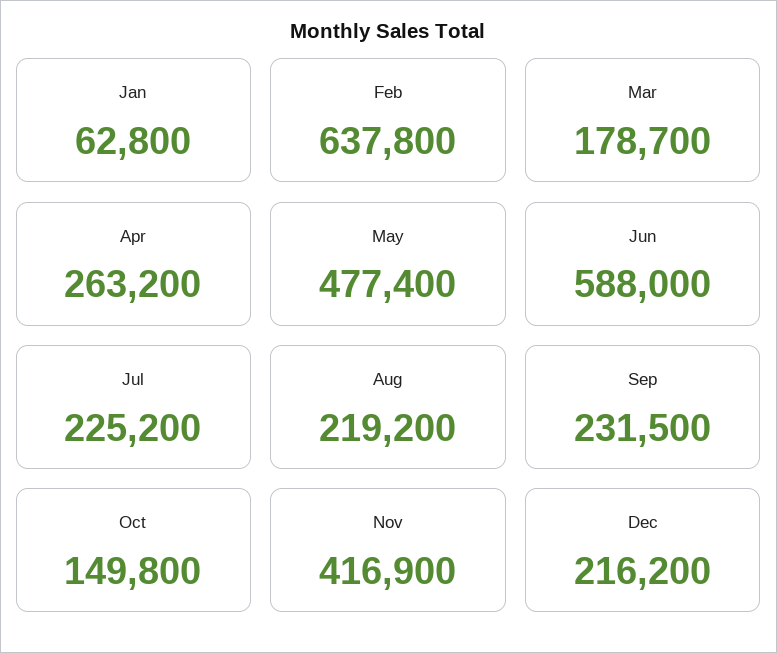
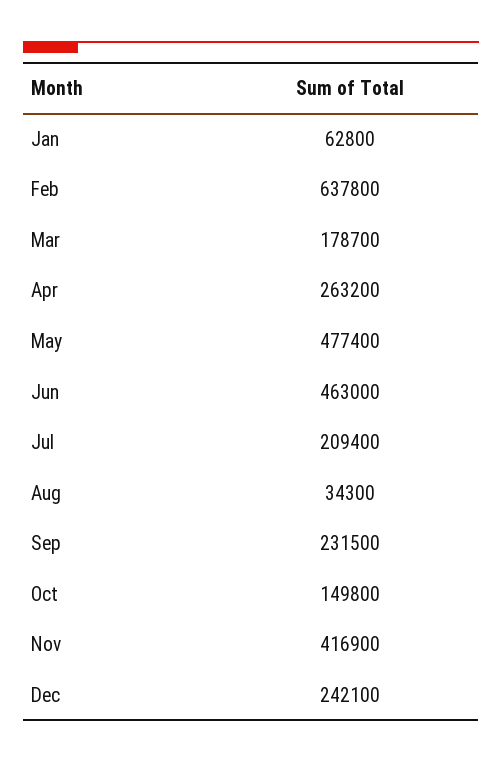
  {
    "Jan": 62800,
    "Feb": 637800,
    "Mar": 178700,
    "Apr": 263200,
    "May": 477400,
-   "Jun": 588000,
+   "Jun": 463000,
-   "Jul": 225200,
+   "Jul": 209400,
-   "Aug": 219200,
+   "Aug": 34300,
    "Sep": 231500,
    "Oct": 149800,
    "Nov": 416900,
-   "Dec": 216200
+   "Dec": 242100
  }

